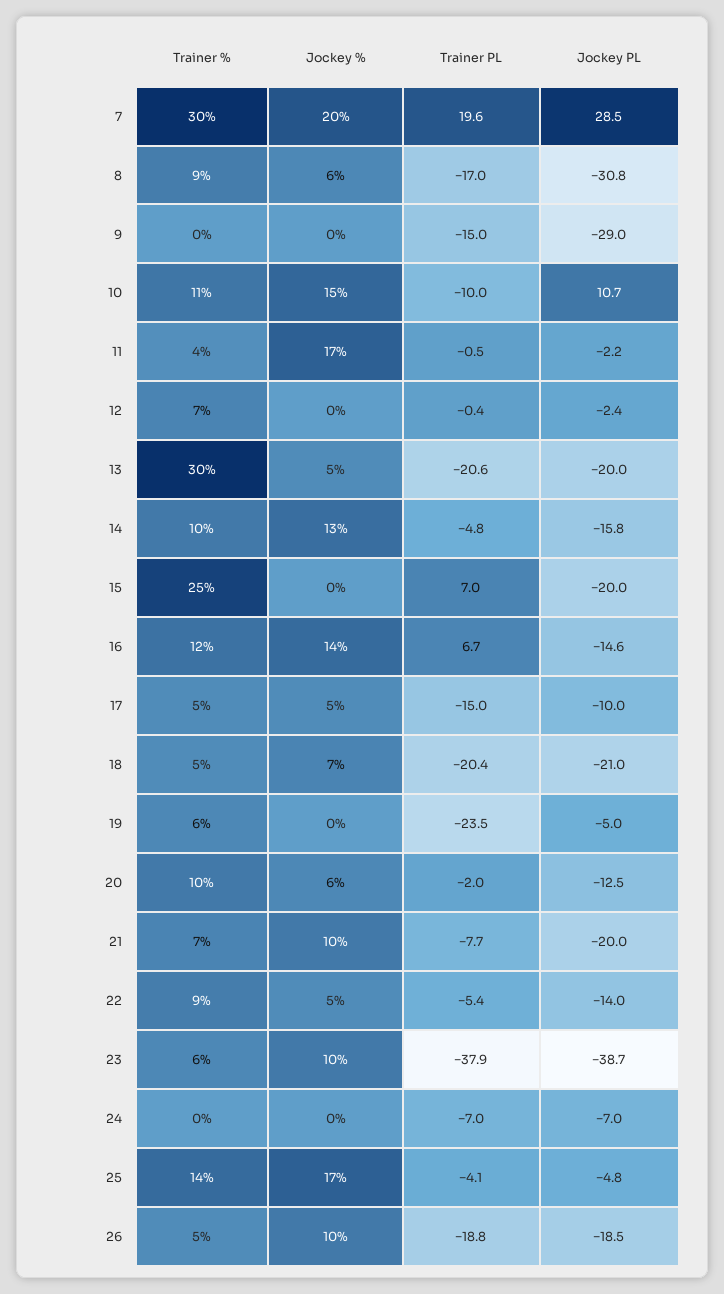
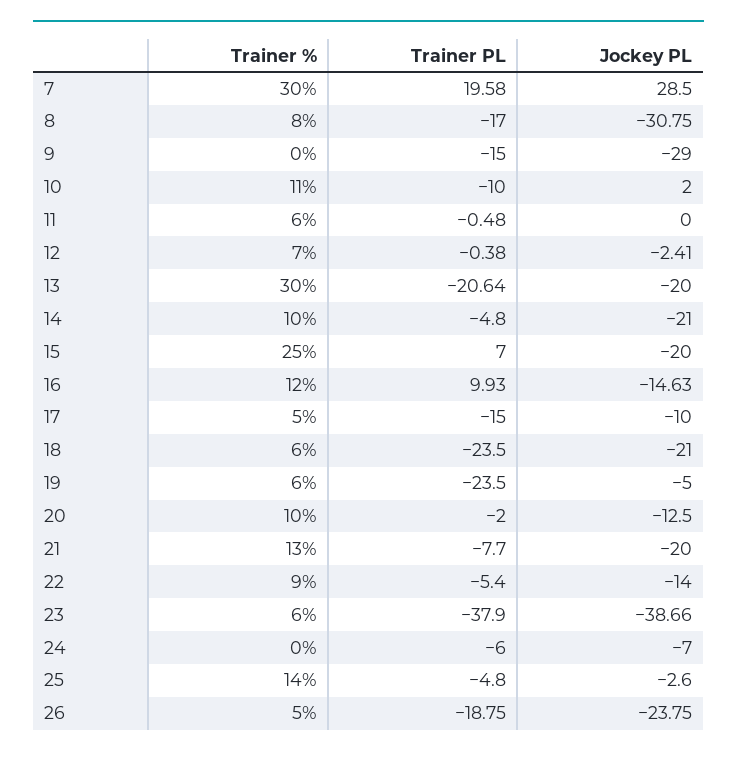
  {
    "Trainer %": {
      "7": 30,
-     "8": 9,
+     "8": 8,
      "9": 0,
      "10": 11,
-     "11": 4,
+     "11": 6,
      "12": 7,
      "13": 30,
      "14": 10,
      "15": 25,
      "16": 12,
      "17": 5,
-     "18": 5,
+     "18": 6,
      "19": 6,
      "20": 10,
-     "21": 7,
+     "21": 13,
      "22": 9,
      "23": 6,
      "24": 0,
      "25": 14,
      "26": 5
    },
-   "Jockey %": {
-     "7": 20,
-     "8": 6,
-     "9": 0,
-     "10": 15,
-     "11": 17,
-     "12": 0,
-     "13": 5,
-     "14": 13,
-     "15": 0,
-     "16": 14,
-     "17": 5,
-     "18": 7,
-     "19": 0,
-     "20": 6,
-     "21": 10,
-     "22": 5,
-     "23": 10,
-     "24": 0,
-     "25": 17,
-     "26": 10
-   },
    "Trainer PL": {
      "7": 19.58,
      "8": -17,
      "9": -15,
      "10": -10,
      "11": -0.48,
      "12": -0.38,
      "13": -20.64,
      "14": -4.8,
      "15": 7,
-     "16": 6.7,
+     "16": 9.93,
      "17": -15,
-     "18": -20.4,
+     "18": -23.5,
      "19": -23.5,
      "20": -2,
      "21": -7.7,
      "22": -5.4,
      "23": -37.9,
-     "24": -7,
+     "24": -6,
-     "25": -4.1,
+     "25": -4.8,
      "26": -18.75
    },
    "Jockey PL": {
      "7": 28.5,
      "8": -30.75,
      "9": -29,
-     "10": 10.7,
+     "10": 2,
-     "11": -2.2,
+     "11": 0,
      "12": -2.41,
      "13": -20,
-     "14": -15.8,
+     "14": -21,
      "15": -20,
      "16": -14.63,
      "17": -10,
      "18": -21,
      "19": -5,
      "20": -12.5,
      "21": -20,
      "22": -14,
      "23": -38.66,
      "24": -7,
-     "25": -4.8,
+     "25": -2.6,
-     "26": -18.5
+     "26": -23.75
    }
  }

